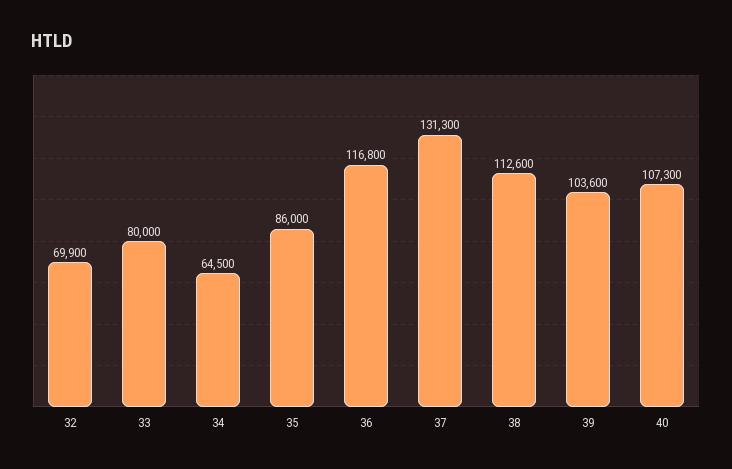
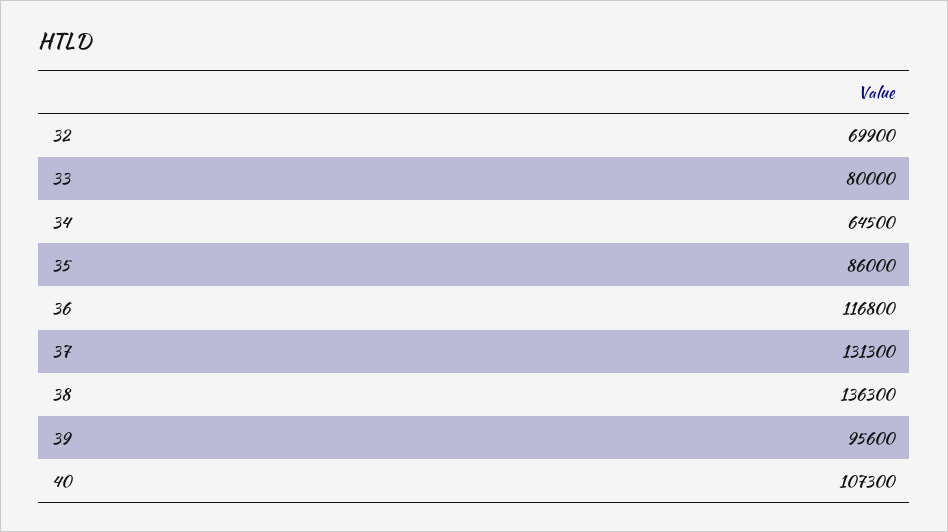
  {
    "32": 69900,
    "33": 80000,
    "34": 64500,
    "35": 86000,
    "36": 116800,
    "37": 131300,
-   "38": 112600,
+   "38": 136300,
-   "39": 103600,
+   "39": 95600,
    "40": 107300
  }

